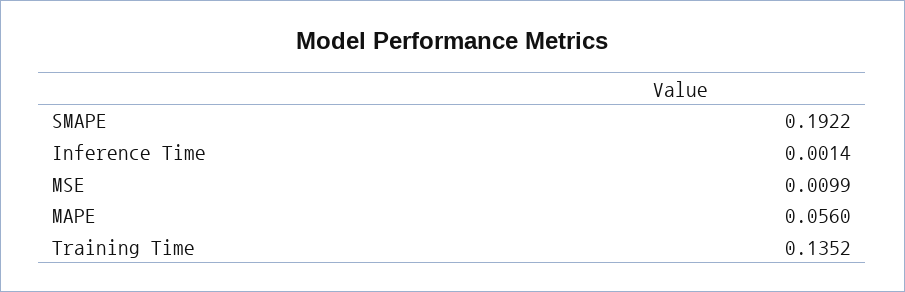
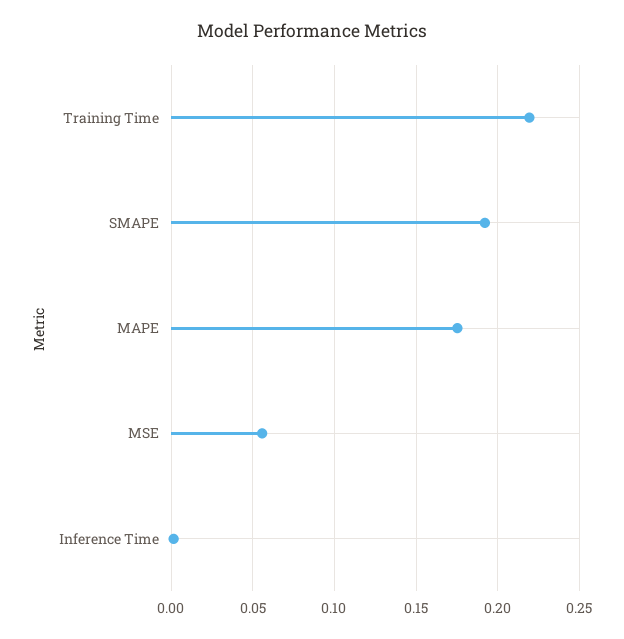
  {
    "SMAPE": 0.1922,
    "Inference Time": 0.0014,
-   "MSE": 0.0099,
+   "MSE": 0.055,
-   "MAPE": 0.056,
+   "MAPE": 0.175,
-   "Training Time": 0.1352
+   "Training Time": 0.22
  }

